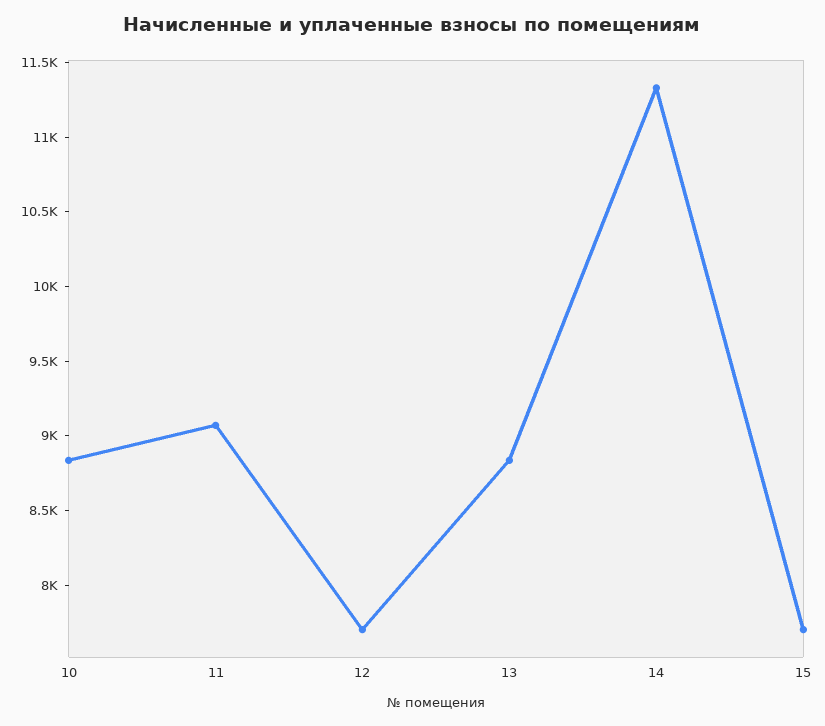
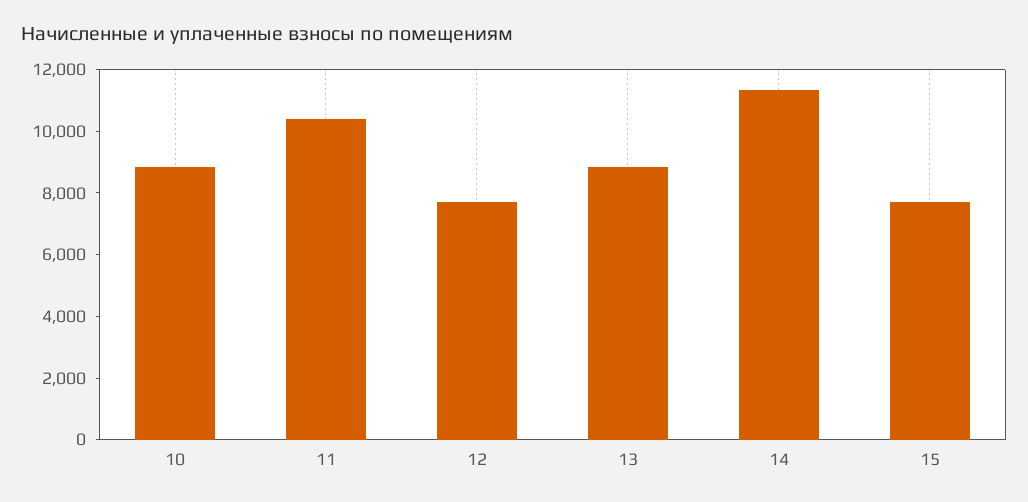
  {
    "10": 8800,
-   "11": 9100,
+   "11": 10500,
    "12": 7700,
    "13": 8800,
    "14": 11300,
    "15": 7700
  }

